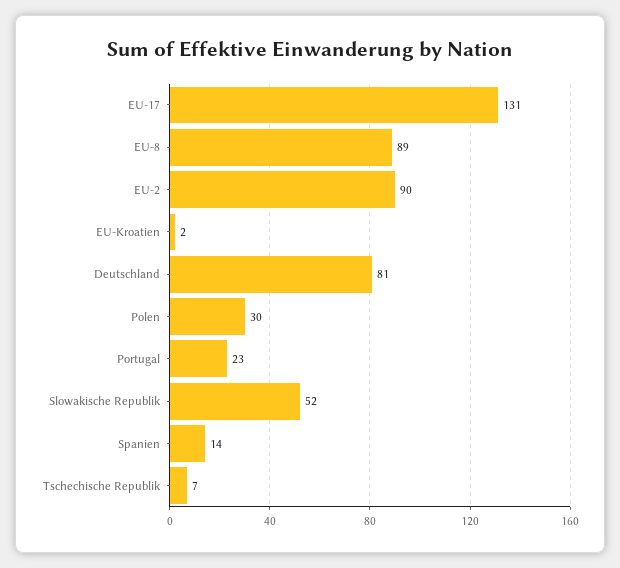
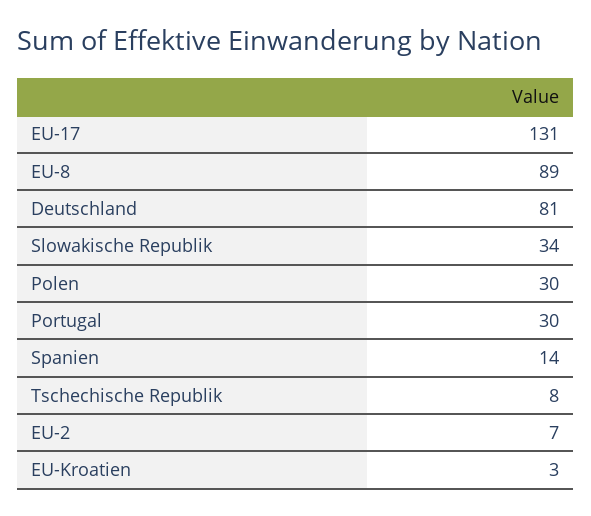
  {
    "EU-17": 131,
    "EU-8": 89,
-   "EU-2": 90,
+   "EU-2": 7,
-   "EU-Kroatien": 2,
+   "EU-Kroatien": 3,
    "Deutschland": 81,
    "Polen": 30,
-   "Portugal": 23,
+   "Portugal": 30,
-   "Slowakische Republik": 52,
+   "Slowakische Republik": 34,
    "Spanien": 14,
-   "Tschechische Republik": 7
+   "Tschechische Republik": 8
  }

